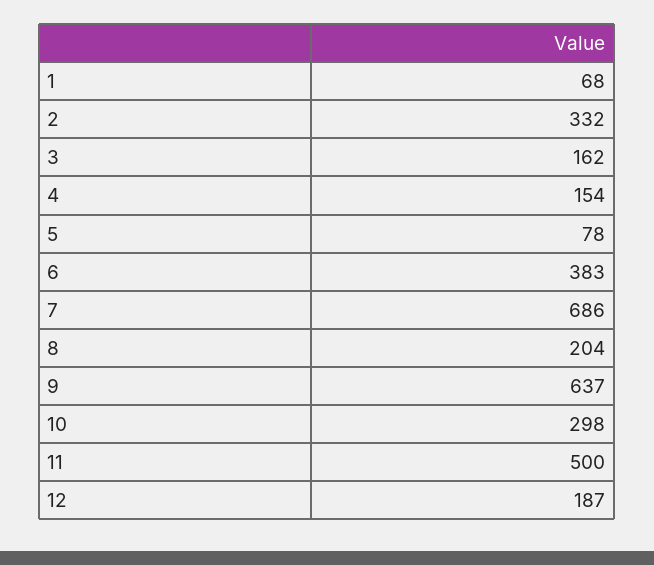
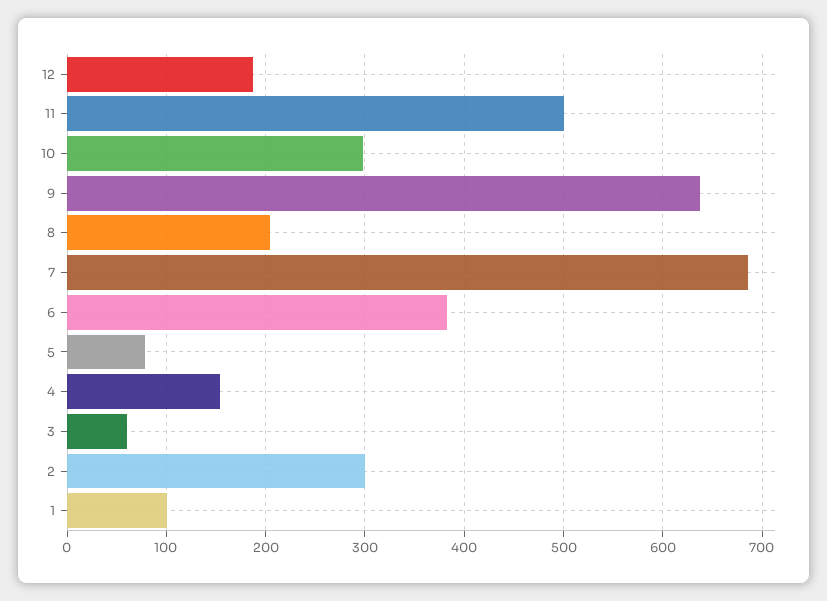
  {
-   "1": 68,
+   "1": 100,
-   "2": 332,
+   "2": 300,
-   "3": 162,
+   "3": 60,
    "4": 154,
    "5": 78,
    "6": 383,
    "7": 686,
    "8": 204,
    "9": 637,
    "10": 298,
    "11": 500,
    "12": 187
  }

